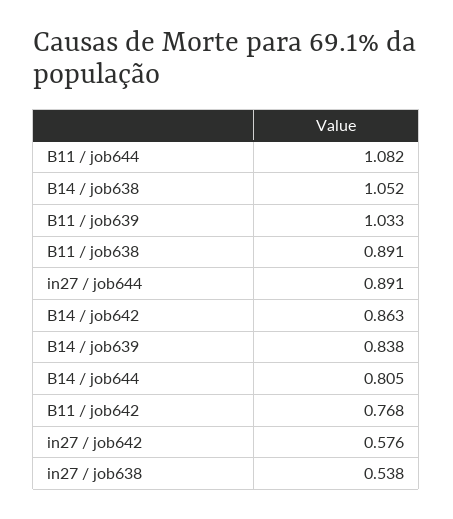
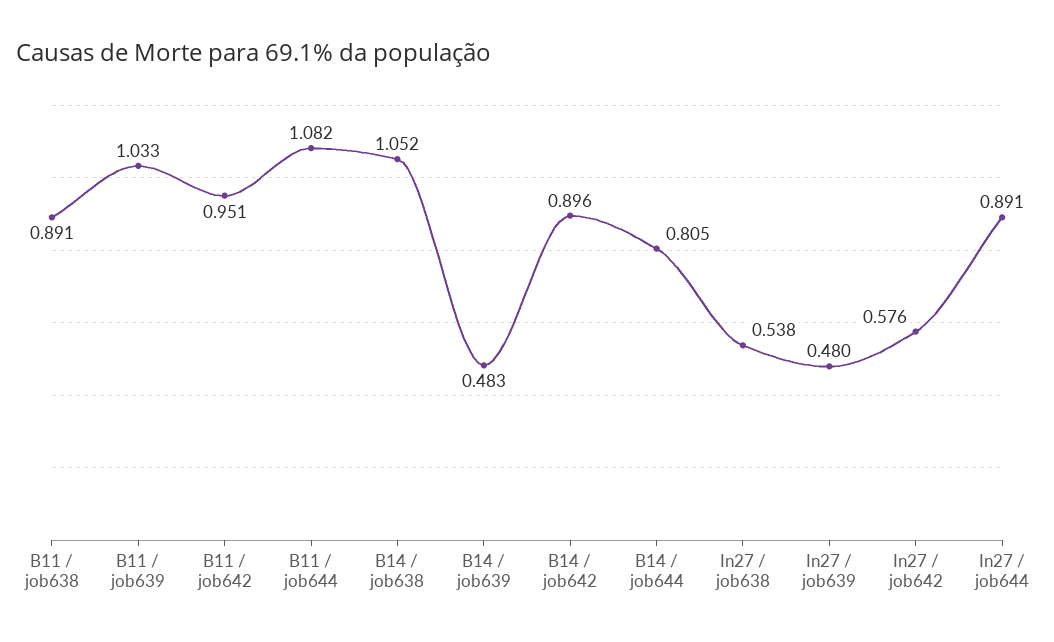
  {
    "B11 / job644": 1.082,
    "B14 / job638": 1.052,
    "B11 / job639": 1.033,
    "B11 / job638": 0.891,
    "in27 / job644": 0.891,
-   "B14 / job642": 0.863,
+   "B14 / job642": 0.896,
-   "B14 / job639": 0.838,
+   "B14 / job639": 0.483,
    "B14 / job644": 0.805,
-   "B11 / job642": 0.768,
+   "B11 / job642": 0.951,
    "in27 / job642": 0.576,
-   "in27 / job638": 0.538
+   "in27 / job638": 0.538,
+   "In27 / job639": 0.48
  }

